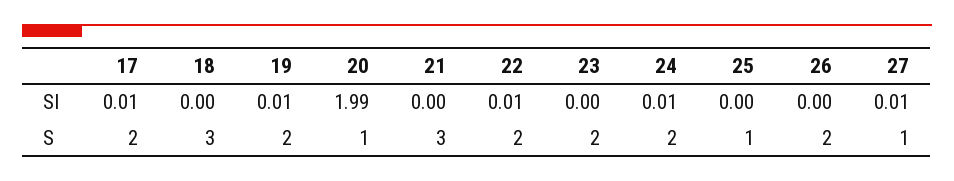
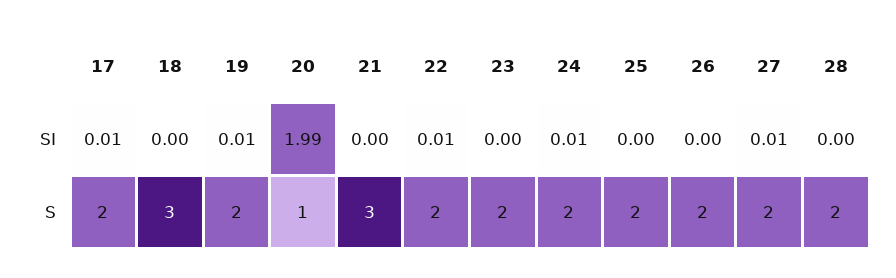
  {
    "17": {
      "SI": 0.01,
      "S": 2
    },
    "18": {
      "SI": 0,
      "S": 3
    },
    "19": {
      "SI": 0.01,
      "S": 2
    },
    "20": {
      "SI": 1.99,
      "S": 1
    },
    "21": {
      "SI": 0,
      "S": 3
    },
    "22": {
      "SI": 0.01,
      "S": 2
    },
    "23": {
      "SI": 0,
      "S": 2
    },
    "24": {
      "SI": 0.01,
      "S": 2
    },
    "25": {
      "SI": 0,
-     "S": 1
+     "S": 2
    },
    "26": {
      "SI": 0,
      "S": 2
    },
    "27": {
      "SI": 0.01,
-     "S": 1
+     "S": 2
-   }
+   },
+   "28": {
+     "SI": 0,
+     "S": 2
+   }
  }

